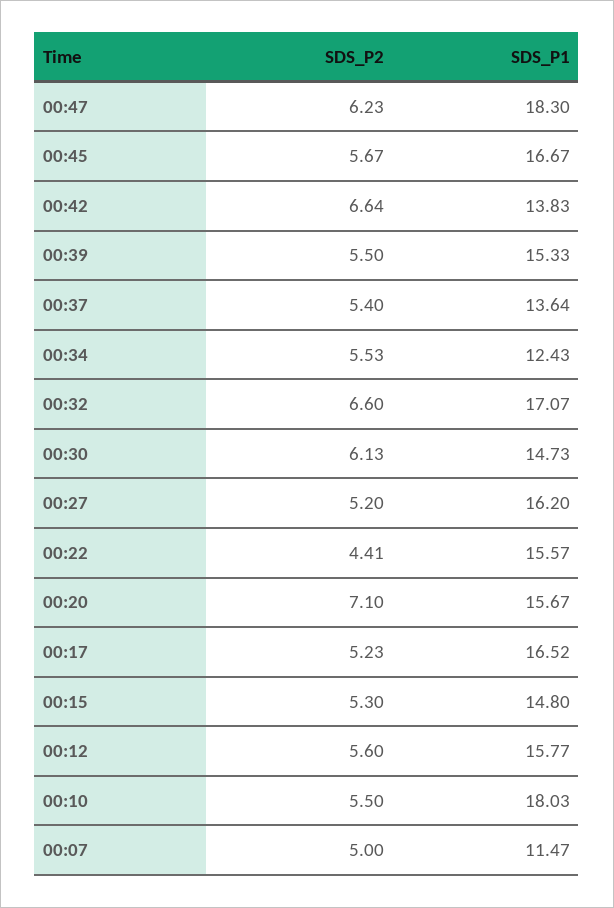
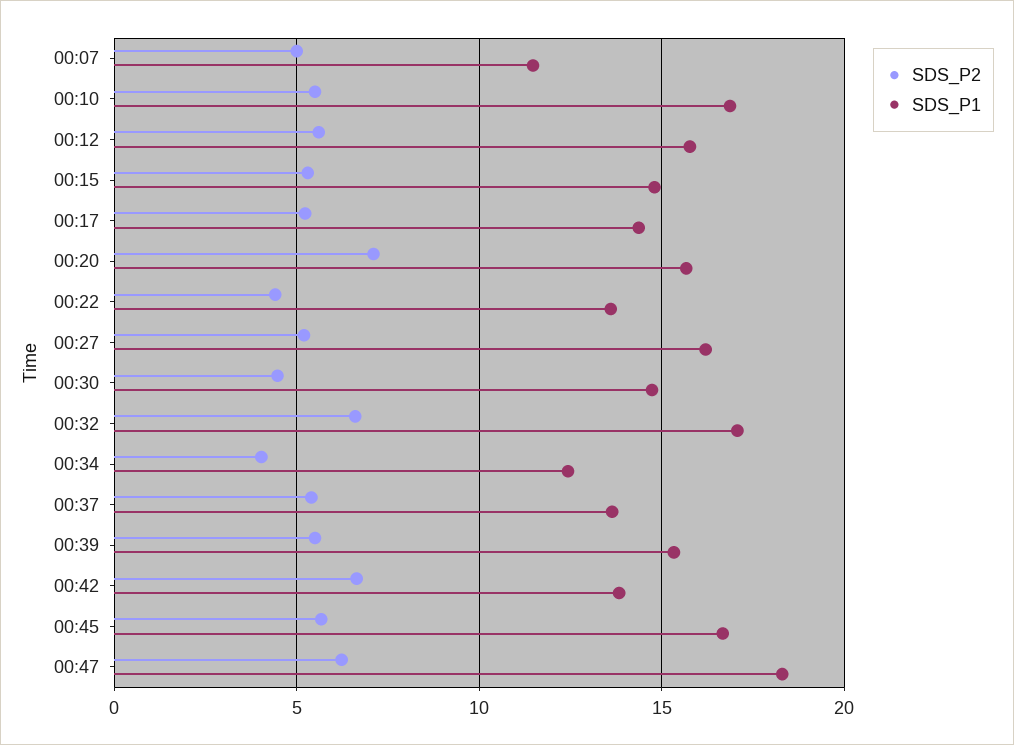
  {
    "SDS_P2": {
      "00:47": 6.23,
      "00:45": 5.67,
      "00:42": 6.64,
      "00:39": 5.5,
      "00:37": 5.4,
-     "00:34": 5.53,
+     "00:34": 4,
      "00:32": 6.6,
-     "00:30": 6.13,
+     "00:30": 4.5,
      "00:27": 5.2,
      "00:22": 4.41,
      "00:20": 7.1,
      "00:17": 5.23,
      "00:15": 5.3,
      "00:12": 5.6,
      "00:10": 5.5,
      "00:07": 5
    },
    "SDS_P1": {
      "00:47": 18.3,
      "00:45": 16.67,
      "00:42": 13.83,
      "00:39": 15.33,
      "00:37": 13.64,
      "00:34": 12.43,
      "00:32": 17.07,
      "00:30": 14.73,
      "00:27": 16.2,
-     "00:22": 15.57,
+     "00:22": 13.5,
      "00:20": 15.67,
-     "00:17": 16.52,
+     "00:17": 14.5,
      "00:15": 14.8,
      "00:12": 15.77,
-     "00:10": 18.03,
+     "00:10": 17,
      "00:07": 11.47
    }
  }

